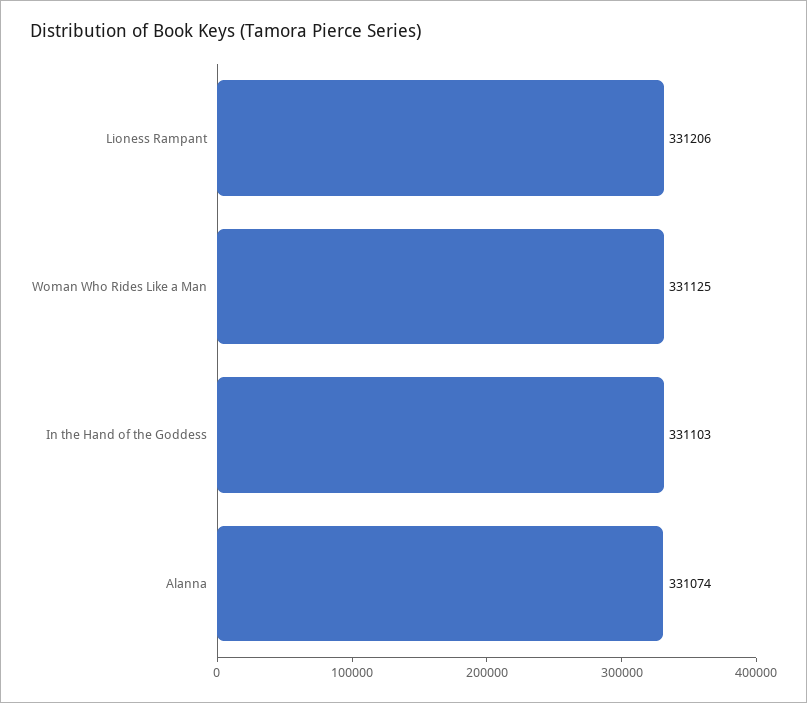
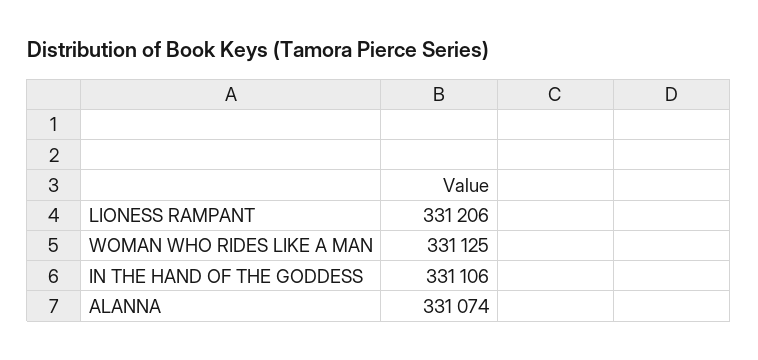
  {
    "Lioness Rampant": 331206,
    "Woman Who Rides Like a Man": 331125,
-   "In the Hand of the Goddess": 331103,
+   "In the Hand of the Goddess": 331106,
    "Alanna": 331074
  }

